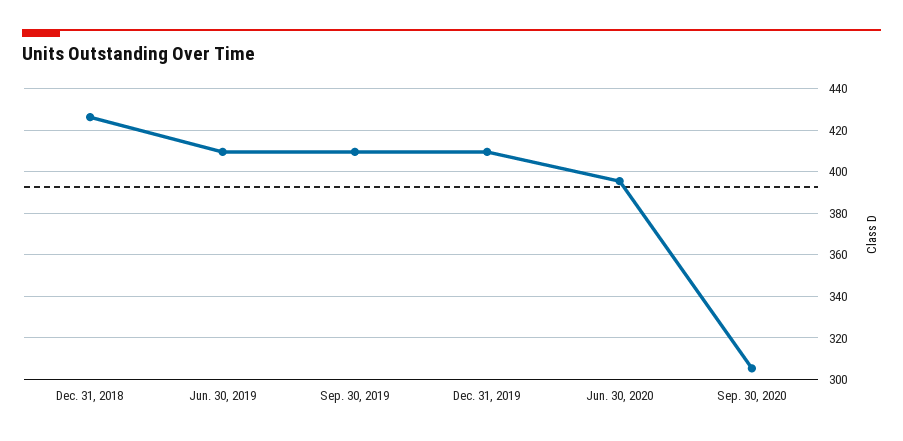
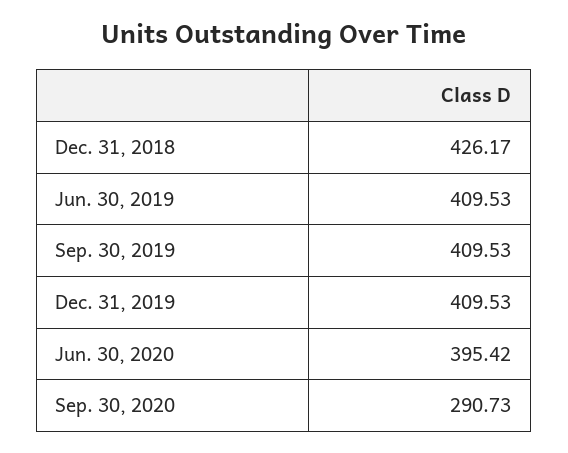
  {
    "Dec. 31, 2018": 426.17,
    "Jun. 30, 2019": 409.53,
    "Sep. 30, 2019": 409.53,
    "Dec. 31, 2019": 409.53,
    "Jun. 30, 2020": 395.42,
-   "Sep. 30, 2020": 305
+   "Sep. 30, 2020": 290.73
  }

